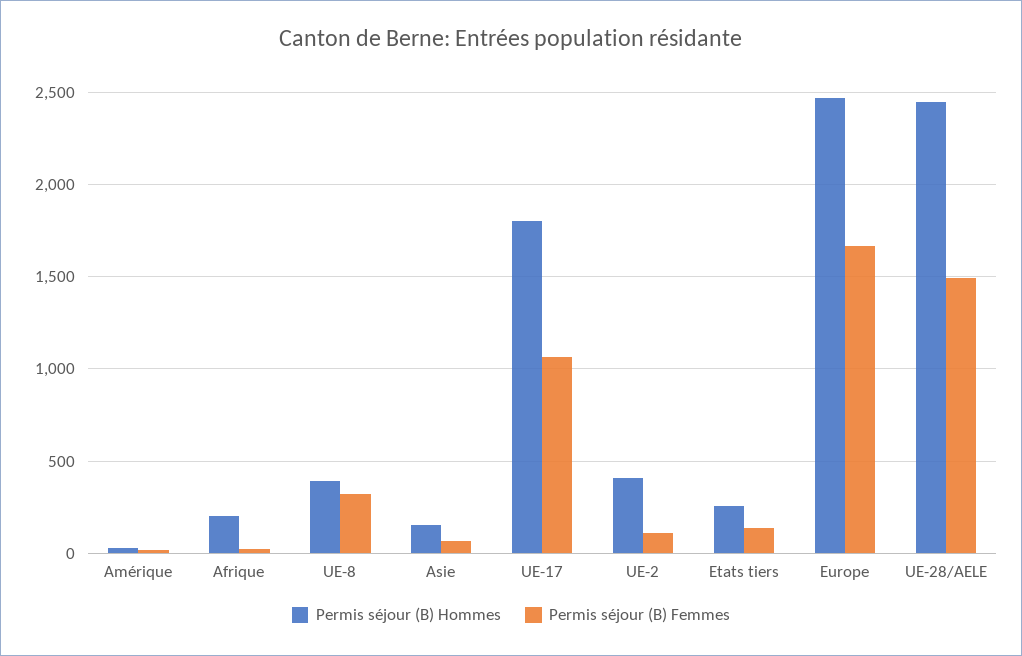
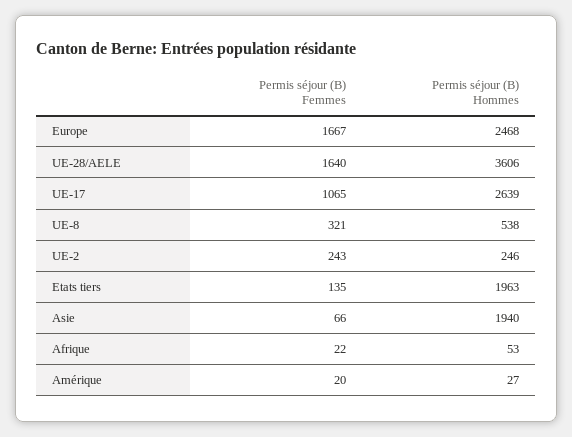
  {
    "Permis séjour (B) Hommes": {
      "Amérique": 27,
-     "Afrique": 200,
+     "Afrique": 53,
-     "UE-8": 400,
+     "UE-8": 538,
-     "Asie": 150,
+     "Asie": 1940,
-     "UE-17": 1800,
+     "UE-17": 2639,
-     "UE-2": 400,
+     "UE-2": 246,
-     "Etats tiers": 250,
+     "Etats tiers": 1963,
      "Europe": 2468,
-     "UE-28/AELE": 2450
+     "UE-28/AELE": 3606
    },
    "Permis séjour (B) Femmes": {
      "Amérique": 20,
      "Afrique": 22,
      "UE-8": 321,
      "Asie": 66,
      "UE-17": 1065,
-     "UE-2": 100,
+     "UE-2": 243,
      "Etats tiers": 135,
      "Europe": 1667,
-     "UE-28/AELE": 1500
+     "UE-28/AELE": 1640
    }
  }

